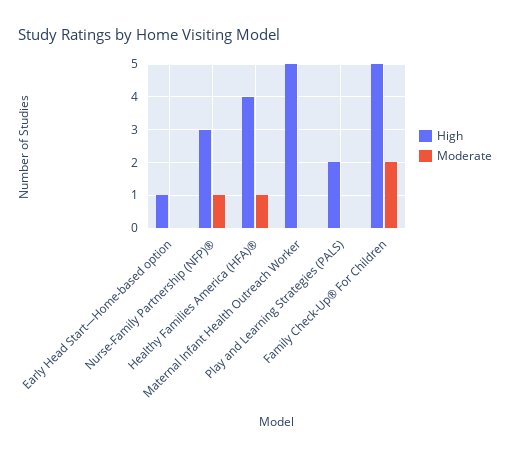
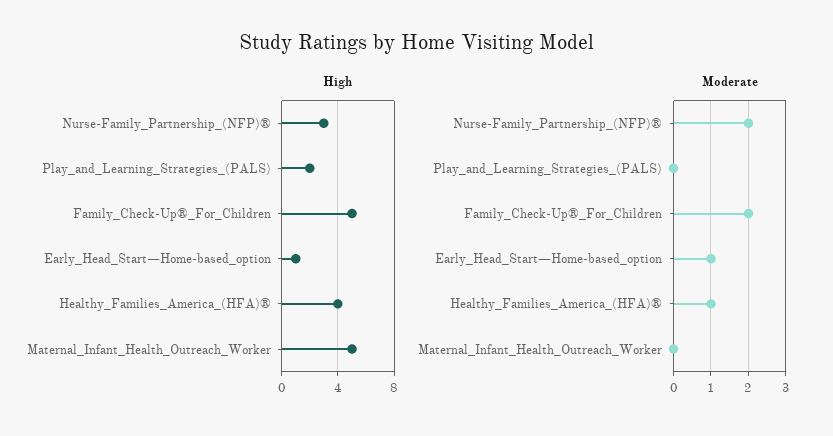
  {
    "High": {
      "Early Head Start—Home-based option": 1,
      "Nurse-Family Partnership (NFP)®": 3,
      "Healthy Families America (HFA)®": 4,
      "Maternal Infant Health Outreach Worker": 5,
      "Play and Learning Strategies (PALS)": 2,
      "Family Check-Up® For Children": 5
    },
    "Moderate": {
-     "Early Head Start—Home-based option": 0,
+     "Early Head Start—Home-based option": 1,
-     "Nurse-Family Partnership (NFP)®": 1,
+     "Nurse-Family Partnership (NFP)®": 2,
      "Healthy Families America (HFA)®": 1,
      "Maternal Infant Health Outreach Worker": 0,
      "Play and Learning Strategies (PALS)": 0,
      "Family Check-Up® For Children": 2
    }
  }

